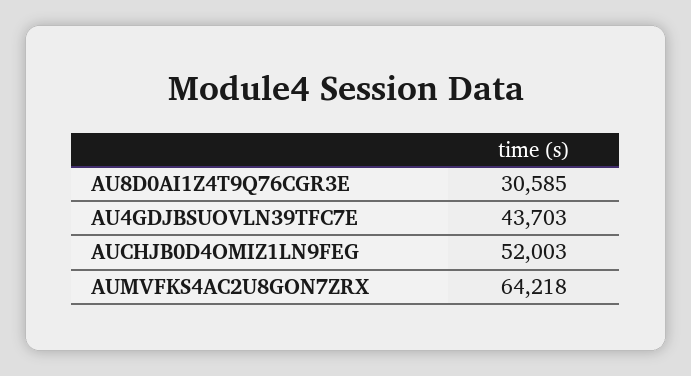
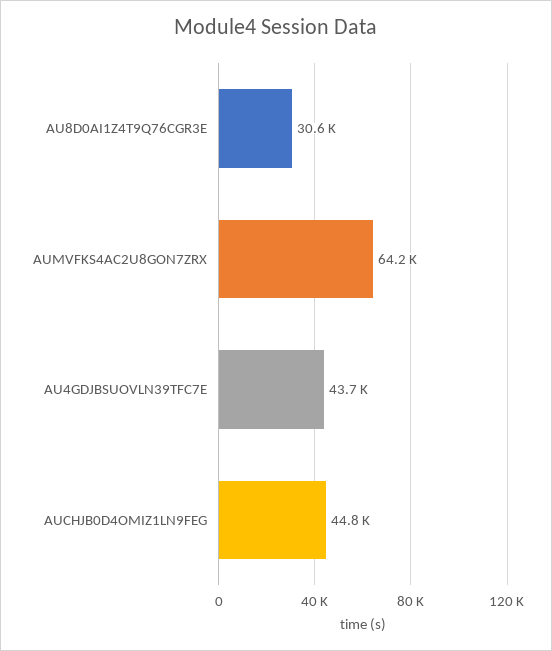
  {
    "AU8D0AI1Z4T9Q76CGR3E": 30585,
    "AU4GDJBSUOVLN39TFC7E": 43703,
-   "AUCHJB0D4OMIZ1LN9FEG": 52003,
+   "AUCHJB0D4OMIZ1LN9FEG": 44800,
    "AUMVFKS4AC2U8GON7ZRX": 64218
  }

